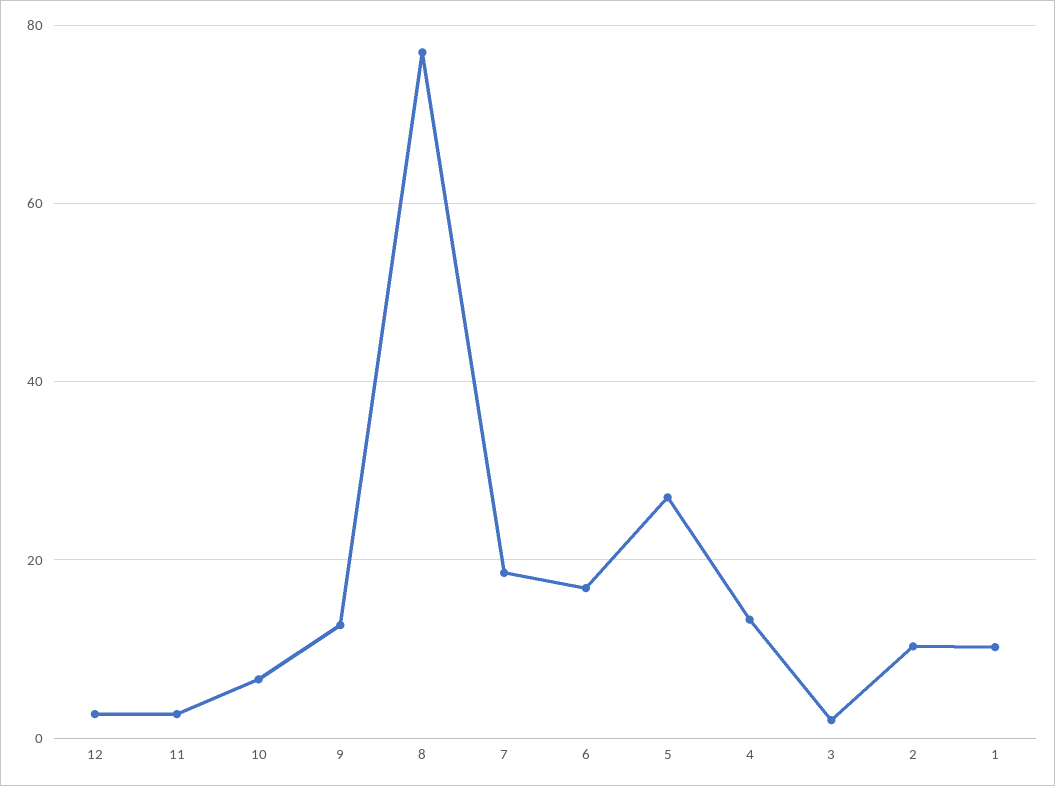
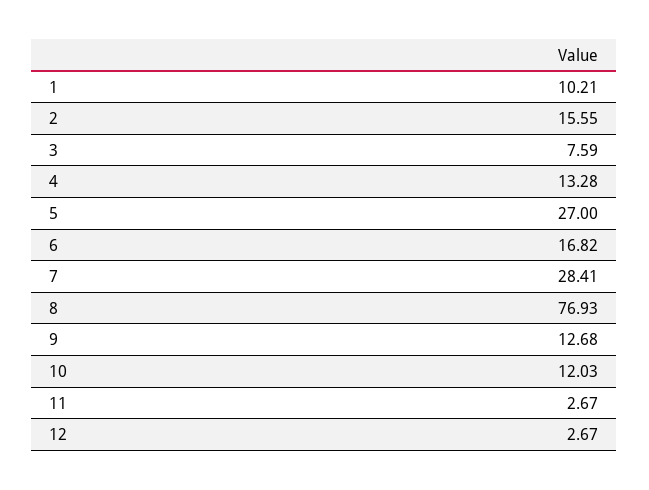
  {
    "12": 2.67,
    "11": 2.67,
-   "10": 6,
+   "10": 12.03,
    "9": 12.68,
    "8": 76.93,
-   "7": 18,
+   "7": 28.41,
    "6": 16.82,
    "5": 27,
    "4": 13.28,
-   "3": 2,
+   "3": 7.59,
-   "2": 10,
+   "2": 15.55,
    "1": 10.21
  }

